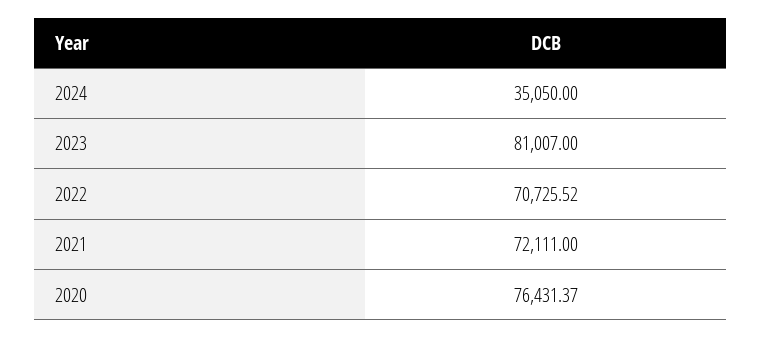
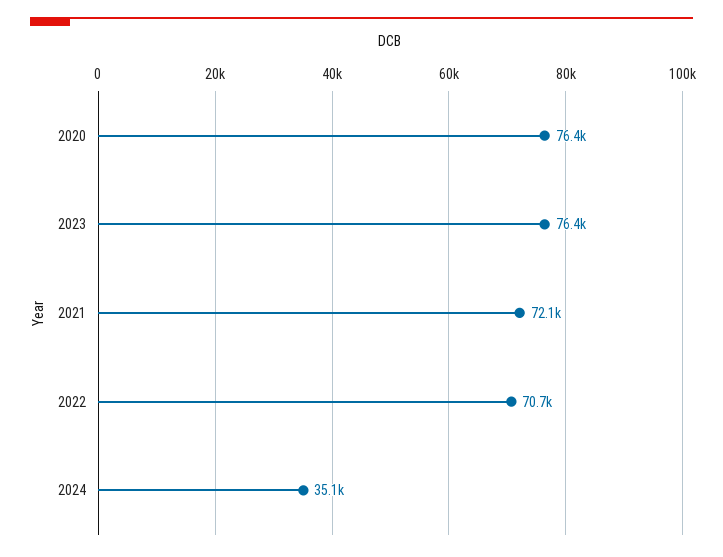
  {
    "2024": 35050,
-   "2023": 81007,
+   "2023": 76400,
    "2022": 70725.52,
    "2021": 72111,
    "2020": 76431.37
  }

